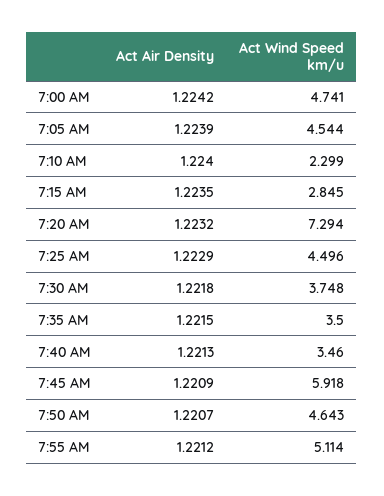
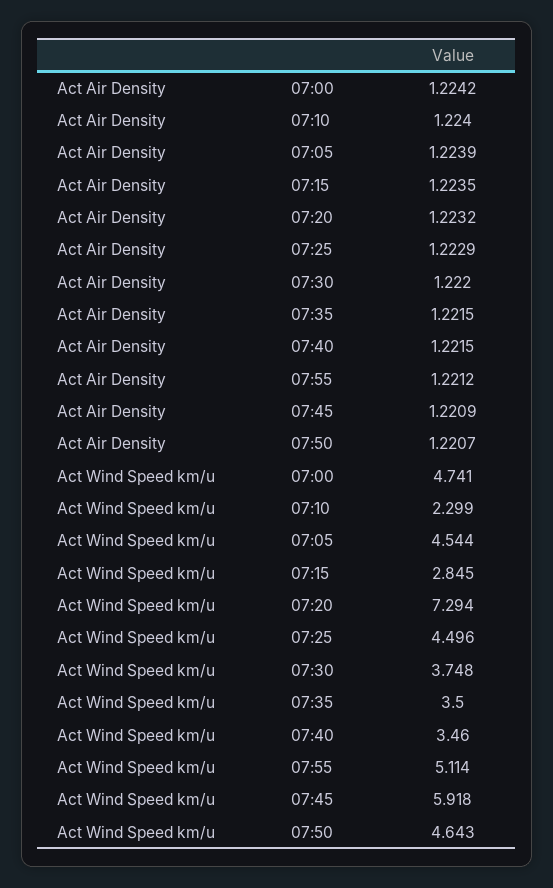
  {
    "Act Air Density": {
      "7:00 AM": 1.2242,
      "7:05 AM": 1.2239,
      "7:10 AM": 1.224,
      "7:15 AM": 1.2235,
      "7:20 AM": 1.2232,
      "7:25 AM": 1.2229,
-     "7:30 AM": 1.2218,
+     "7:30 AM": 1.222,
      "7:35 AM": 1.2215,
-     "7:40 AM": 1.2213,
+     "7:40 AM": 1.2215,
      "7:45 AM": 1.2209,
      "7:50 AM": 1.2207,
      "7:55 AM": 1.2212
    },
    "Act Wind Speed km/u": {
      "7:00 AM": 4.741,
      "7:05 AM": 4.544,
      "7:10 AM": 2.299,
      "7:15 AM": 2.845,
      "7:20 AM": 7.294,
      "7:25 AM": 4.496,
      "7:30 AM": 3.748,
      "7:35 AM": 3.5,
      "7:40 AM": 3.46,
      "7:45 AM": 5.918,
      "7:50 AM": 4.643,
      "7:55 AM": 5.114
    }
  }

